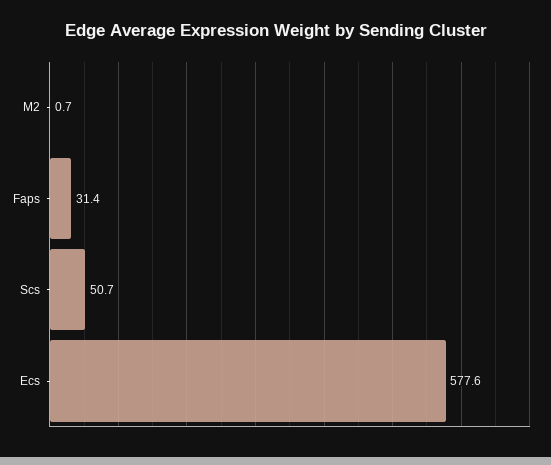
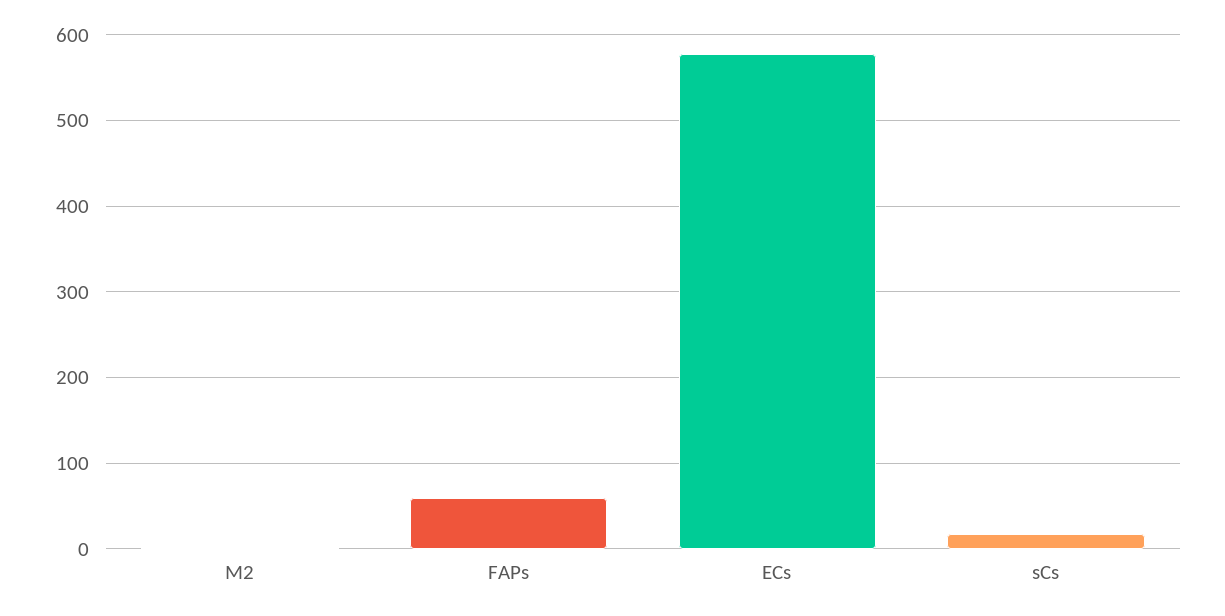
  {
    "M2": 0.7,
-   "Faps": 31.4,
+   "Faps": 60,
-   "Scs": 50.7,
+   "Scs": 20,
    "Ecs": 577.6
  }

